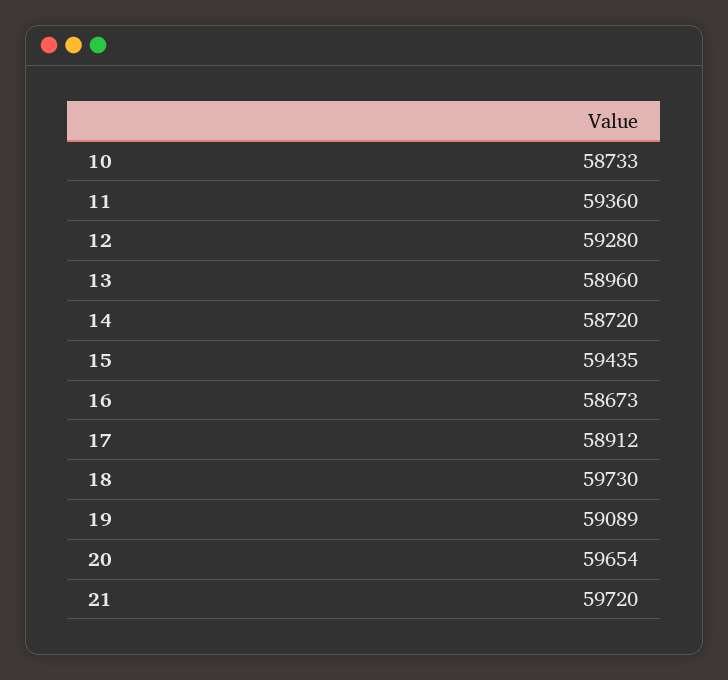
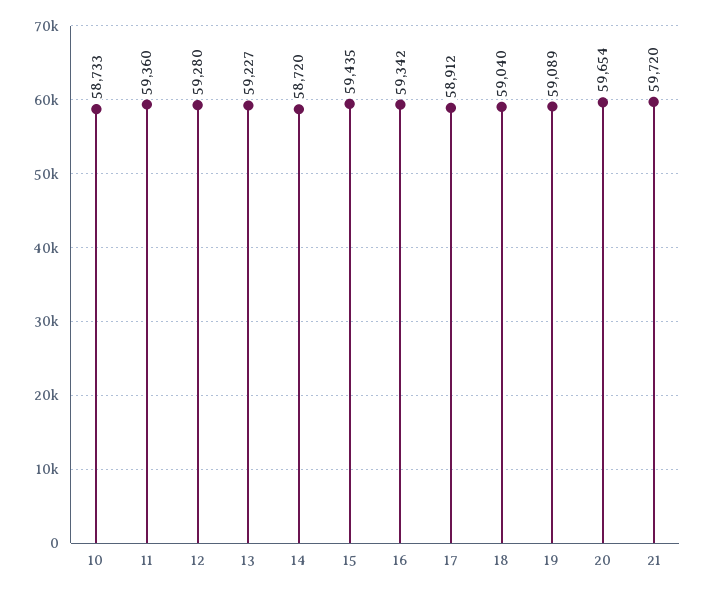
  {
    "10": 58733,
    "11": 59360,
    "12": 59280,
-   "13": 58960,
+   "13": 59227,
    "14": 58720,
    "15": 59435,
-   "16": 58673,
+   "16": 59342,
    "17": 58912,
-   "18": 59730,
+   "18": 59040,
    "19": 59089,
    "20": 59654,
    "21": 59720
  }

